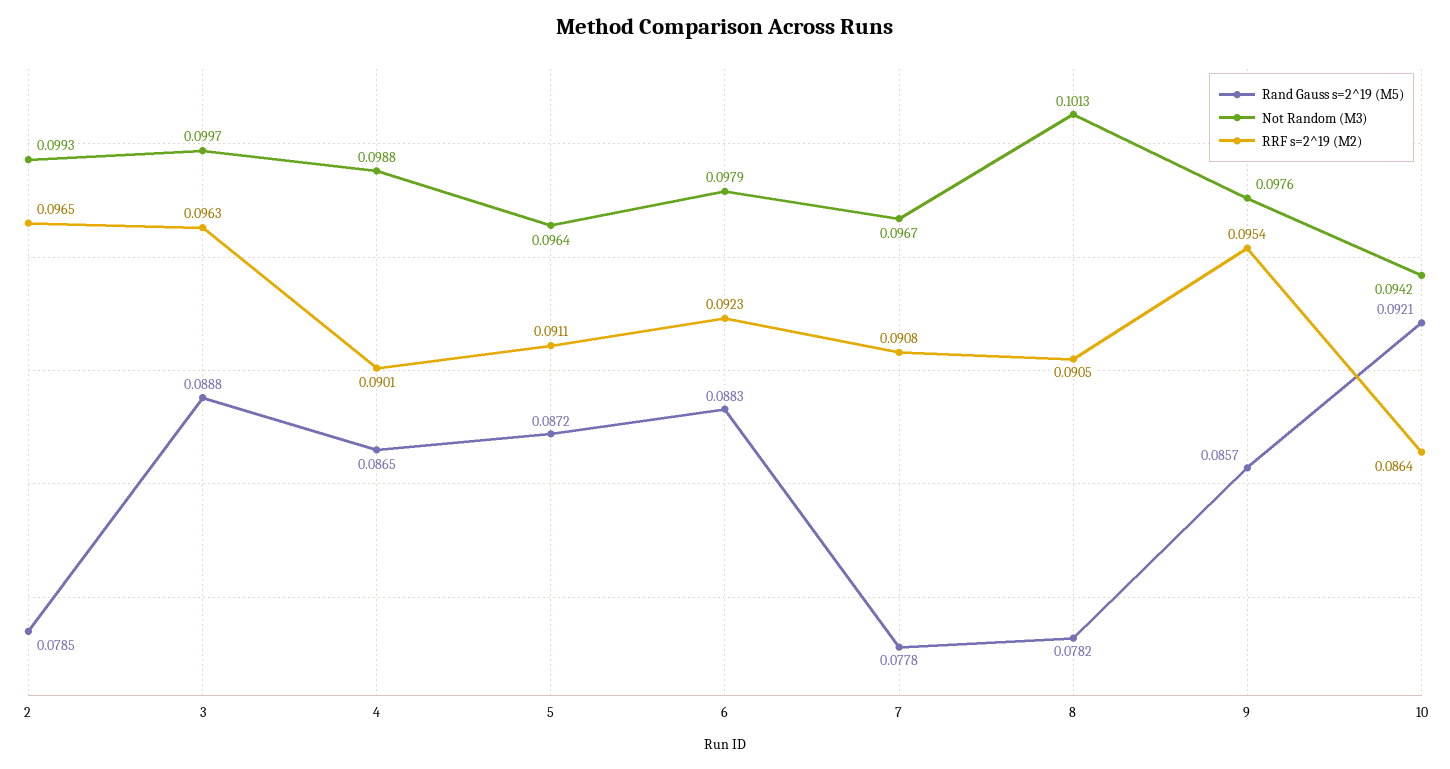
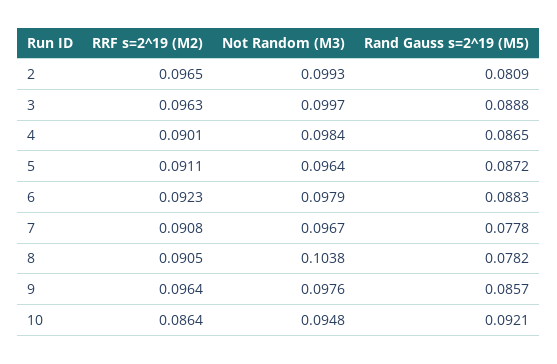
  {
    "Rand Gauss s=2^19 (M5)": {
-     "2": 0.0785,
+     "2": 0.0809,
      "3": 0.0888,
      "4": 0.0865,
      "5": 0.0872,
      "6": 0.0883,
      "7": 0.0778,
      "8": 0.0782,
      "9": 0.0857,
      "10": 0.0921
    },
    "Not Random (M3)": {
      "2": 0.0993,
      "3": 0.0997,
-     "4": 0.0988,
+     "4": 0.0984,
      "5": 0.0964,
      "6": 0.0979,
      "7": 0.0967,
-     "8": 0.1013,
+     "8": 0.1038,
      "9": 0.0976,
-     "10": 0.0942
+     "10": 0.0948
    },
    "RRF s=2^19 (M2)": {
      "2": 0.0965,
      "3": 0.0963,
      "4": 0.0901,
      "5": 0.0911,
      "6": 0.0923,
      "7": 0.0908,
      "8": 0.0905,
-     "9": 0.0954,
+     "9": 0.0964,
      "10": 0.0864
    }
  }

